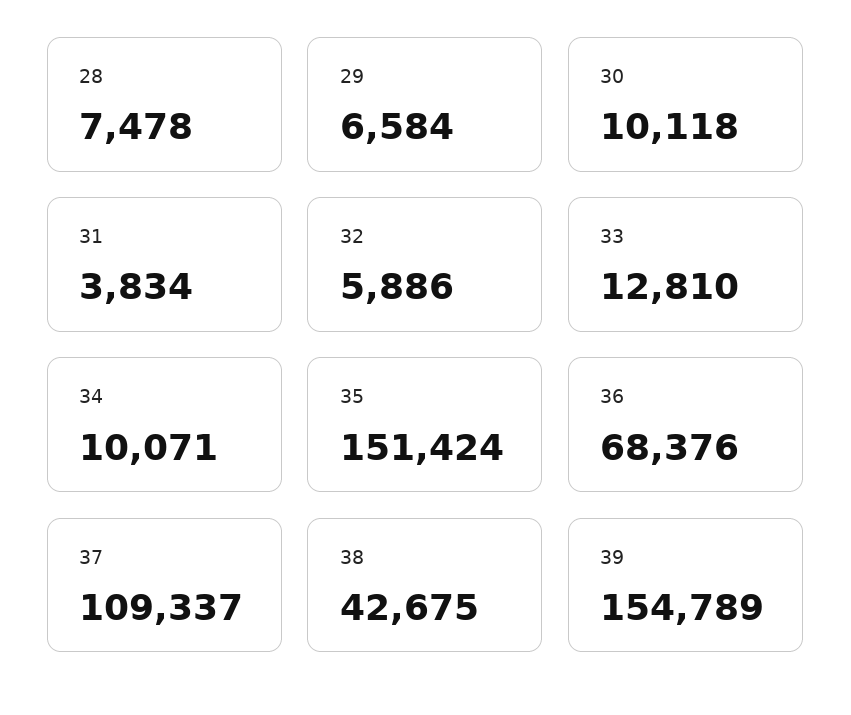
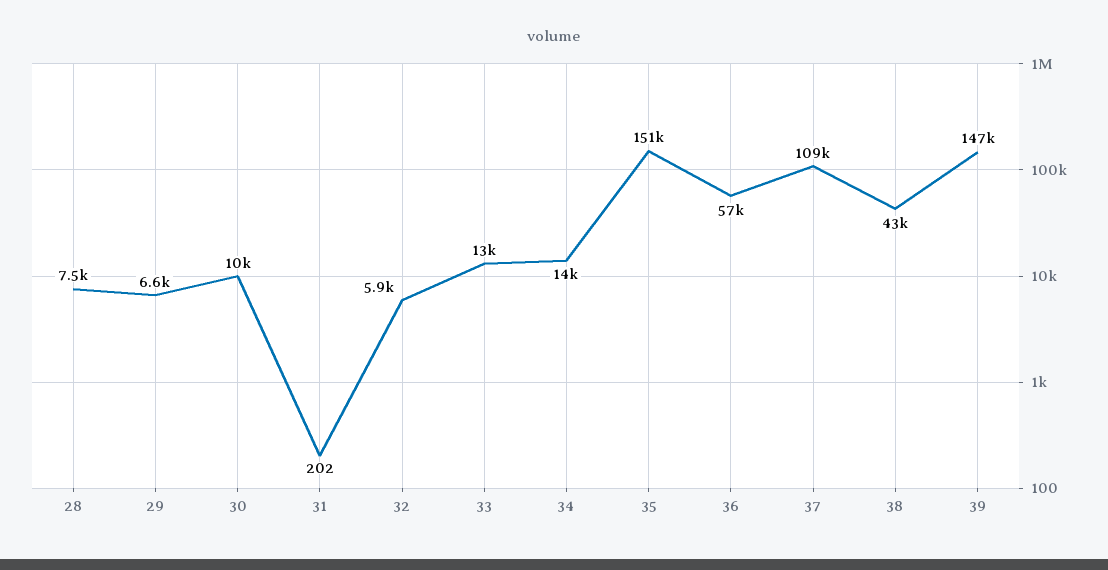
  {
    "28": 7478,
    "29": 6584,
    "30": 10118,
-   "31": 3834,
+   "31": 202,
    "32": 5886,
    "33": 12810,
-   "34": 10071,
+   "34": 14000,
    "35": 151424,
-   "36": 68376,
+   "36": 57000,
    "37": 109337,
    "38": 42675,
-   "39": 154789
+   "39": 147000
  }

